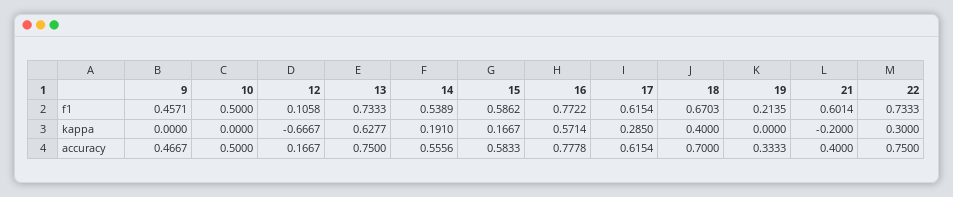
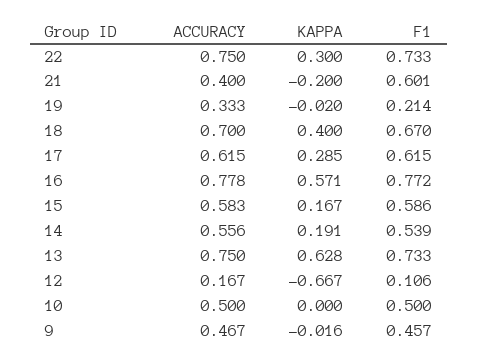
  {
    "9": {
      "f1": 0.4571,
-     "kappa": 0,
+     "kappa": -0.016,
      "accuracy": 0.4667
    },
    "10": {
      "f1": 0.5,
      "kappa": 0,
      "accuracy": 0.5
    },
    "12": {
      "f1": 0.1058,
      "kappa": -0.6667,
      "accuracy": 0.1667
    },
    "13": {
      "f1": 0.7333,
      "kappa": 0.6277,
      "accuracy": 0.75
    },
    "14": {
      "f1": 0.5389,
      "kappa": 0.191,
      "accuracy": 0.5556
    },
    "15": {
      "f1": 0.5862,
      "kappa": 0.1667,
      "accuracy": 0.5833
    },
    "16": {
      "f1": 0.7722,
      "kappa": 0.5714,
      "accuracy": 0.7778
    },
    "17": {
      "f1": 0.6154,
      "kappa": 0.285,
      "accuracy": 0.6154
    },
    "18": {
      "f1": 0.6703,
      "kappa": 0.4,
      "accuracy": 0.7
    },
    "19": {
      "f1": 0.2135,
-     "kappa": 0,
+     "kappa": -0.02,
      "accuracy": 0.3333
    },
    "21": {
      "f1": 0.6014,
      "kappa": -0.2,
      "accuracy": 0.4
    },
    "22": {
      "f1": 0.7333,
      "kappa": 0.3,
      "accuracy": 0.75
    }
  }

